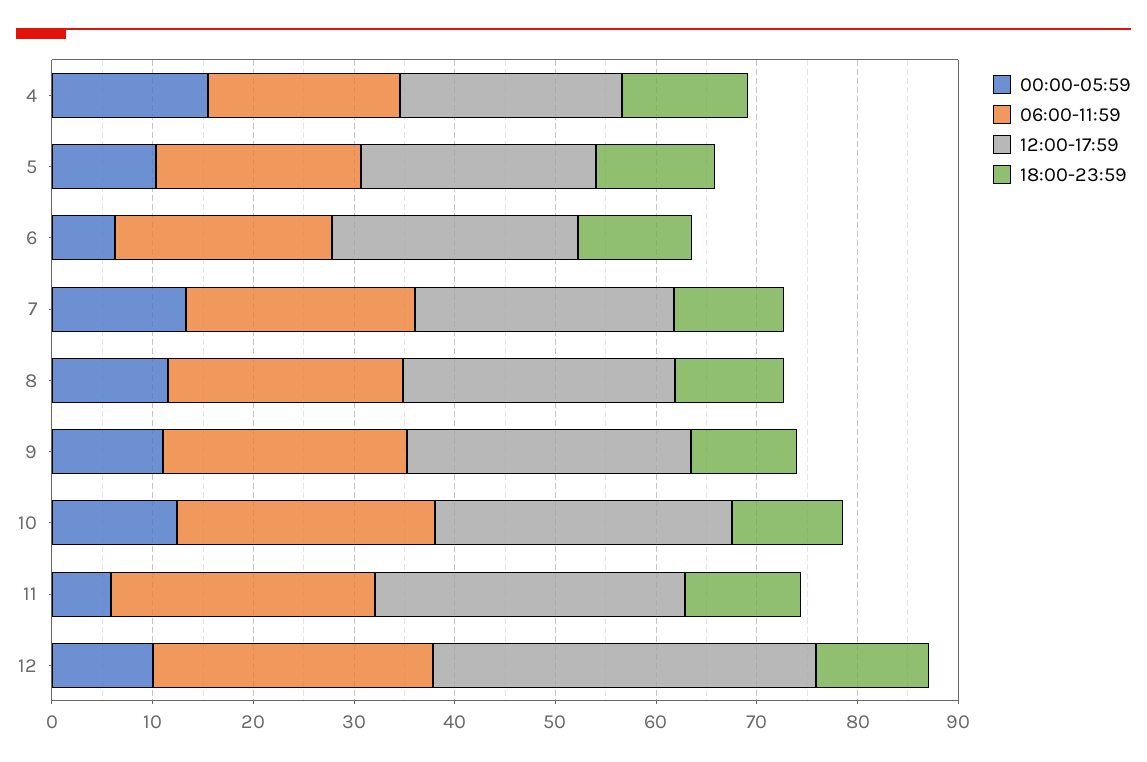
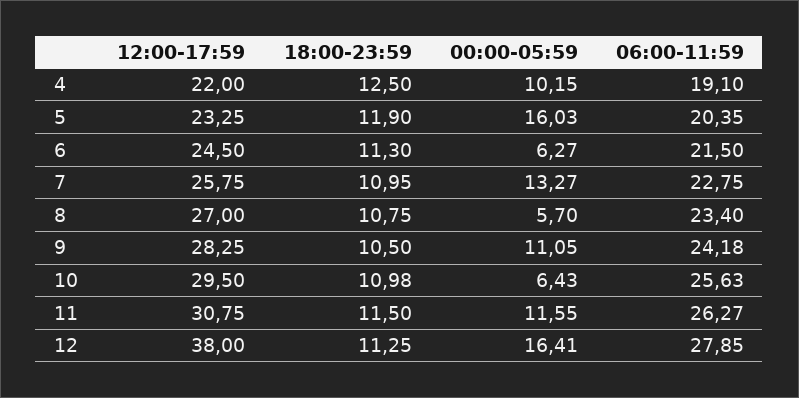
  {
    "00:00-05:59": {
-     "4": 16,
+     "4": 10.15,
-     "5": 10,
+     "5": 16.03,
      "6": 6.27,
      "7": 13.27,
-     "8": 12,
+     "8": 5.7,
      "9": 11.05,
-     "10": 12,
+     "10": 6.43,
-     "11": 6,
+     "11": 11.55,
-     "12": 10
+     "12": 16.41
    },
    "06:00-11:59": {
      "4": 19.1,
      "5": 20.35,
      "6": 21.5,
      "7": 22.75,
      "8": 23.4,
      "9": 24.18,
      "10": 25.63,
      "11": 26.27,
      "12": 27.85
    },
    "12:00-17:59": {
      "4": 22,
      "5": 23.25,
      "6": 24.5,
      "7": 25.75,
      "8": 27,
      "9": 28.25,
      "10": 29.5,
      "11": 30.75,
      "12": 38
    },
    "18:00-23:59": {
      "4": 12.5,
      "5": 11.9,
      "6": 11.3,
      "7": 10.95,
      "8": 10.75,
      "9": 10.5,
      "10": 10.98,
      "11": 11.5,
      "12": 11.25
    }
  }

